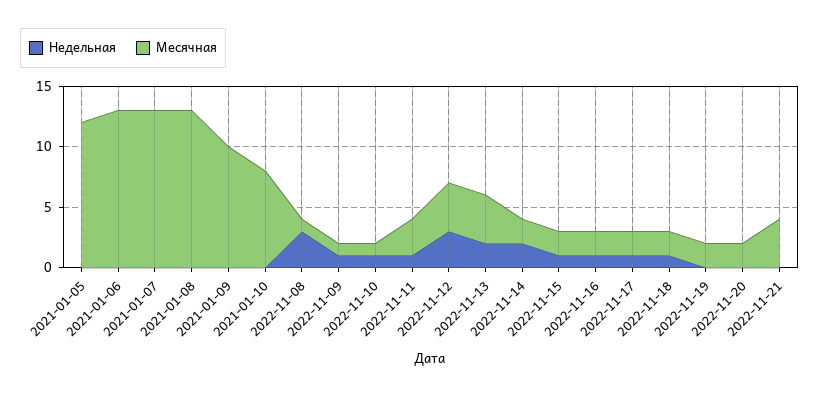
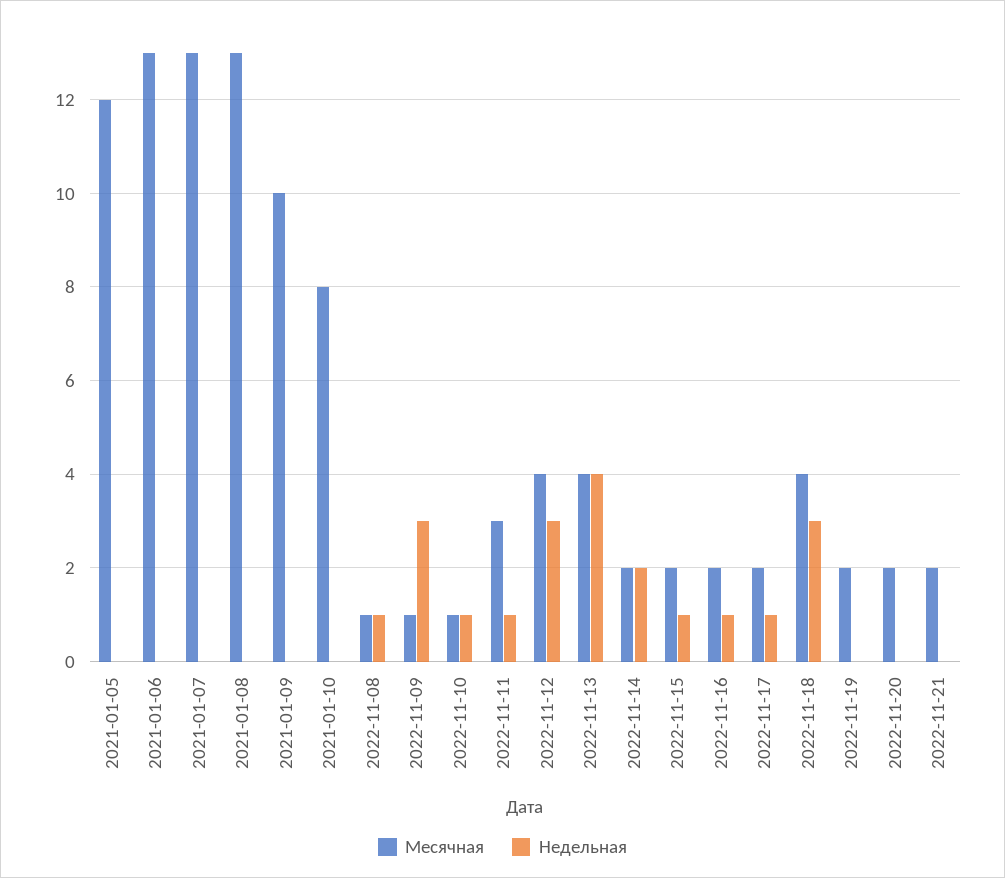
  {
    "Недельная": {
      "2021-01-05": 0,
      "2021-01-06": 0,
      "2021-01-07": 0,
      "2021-01-08": 0,
      "2021-01-09": 0,
      "2021-01-10": 0,
-     "2022-11-08": 3,
+     "2022-11-08": 1,
-     "2022-11-09": 1,
+     "2022-11-09": 3,
      "2022-11-10": 1,
      "2022-11-11": 1,
      "2022-11-12": 3,
-     "2022-11-13": 2,
+     "2022-11-13": 4,
      "2022-11-14": 2,
      "2022-11-15": 1,
      "2022-11-16": 1,
      "2022-11-17": 1,
-     "2022-11-18": 1,
+     "2022-11-18": 3,
      "2022-11-19": 0,
      "2022-11-20": 0,
      "2022-11-21": 0
    },
    "Месячная": {
      "2021-01-05": 12,
      "2021-01-06": 13,
      "2021-01-07": 13,
      "2021-01-08": 13,
      "2021-01-09": 10,
      "2021-01-10": 8,
      "2022-11-08": 1,
      "2022-11-09": 1,
      "2022-11-10": 1,
      "2022-11-11": 3,
      "2022-11-12": 4,
      "2022-11-13": 4,
      "2022-11-14": 2,
      "2022-11-15": 2,
      "2022-11-16": 2,
      "2022-11-17": 2,
-     "2022-11-18": 2,
+     "2022-11-18": 4,
      "2022-11-19": 2,
      "2022-11-20": 2,
-     "2022-11-21": 4
+     "2022-11-21": 2
    }
  }

